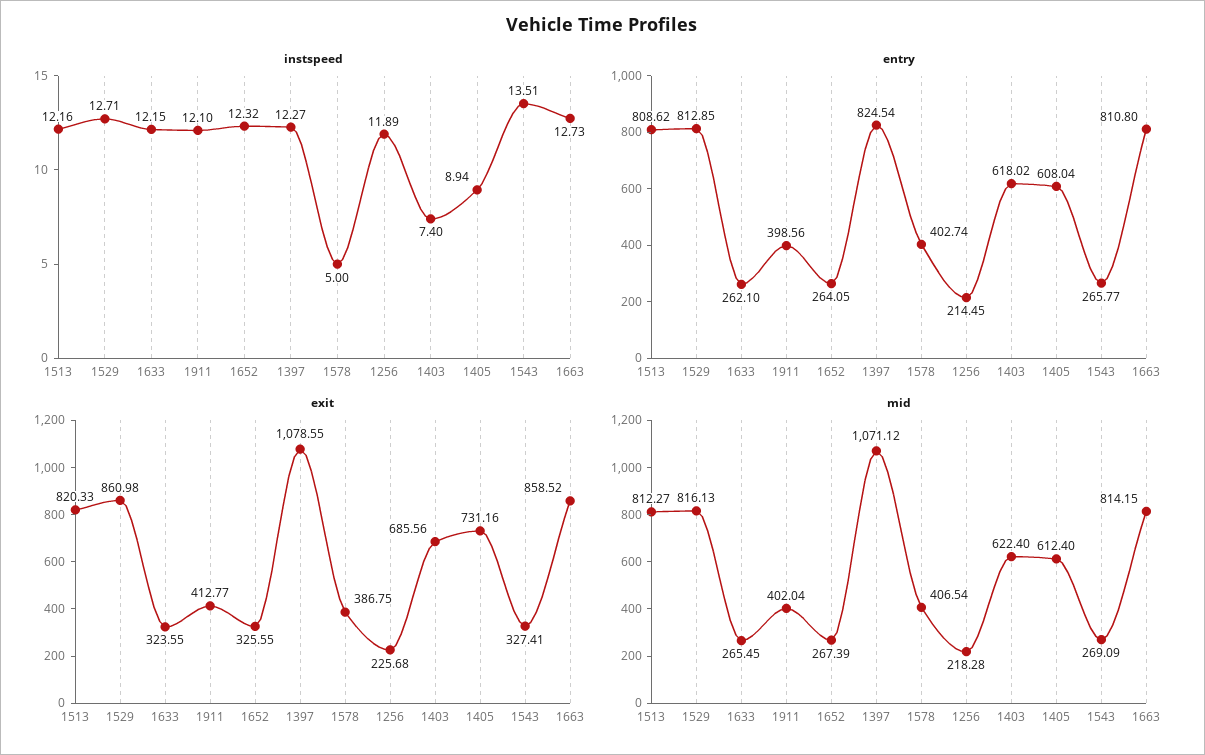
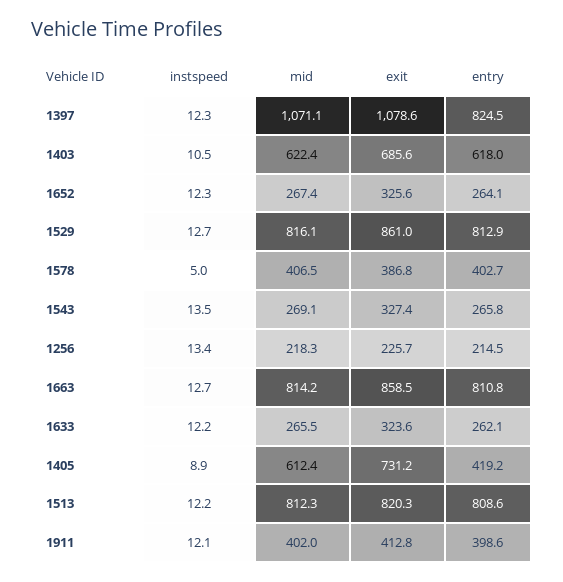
  {
    "instspeed": {
      "1513": 12.16,
      "1529": 12.71,
      "1633": 12.15,
      "1911": 12.1,
      "1652": 12.32,
      "1397": 12.27,
      "1578": 5,
-     "1256": 11.89,
+     "1256": 13.4,
-     "1403": 7.4,
+     "1403": 10.5,
      "1405": 8.94,
      "1543": 13.51,
      "1663": 12.73
    },
    "entry": {
      "1513": 808.62,
      "1529": 812.85,
      "1633": 262.1,
      "1911": 398.56,
      "1652": 264.05,
      "1397": 824.54,
      "1578": 402.74,
      "1256": 214.45,
      "1403": 618.02,
-     "1405": 608.04,
+     "1405": 419.2,
      "1543": 265.77,
      "1663": 810.8
    },
    "exit": {
      "1513": 820.33,
      "1529": 860.98,
      "1633": 323.55,
      "1911": 412.77,
      "1652": 325.55,
      "1397": 1078.55,
      "1578": 386.75,
      "1256": 225.68,
      "1403": 685.56,
      "1405": 731.16,
      "1543": 327.41,
      "1663": 858.52
    },
    "mid": {
      "1513": 812.27,
      "1529": 816.13,
      "1633": 265.45,
      "1911": 402.04,
      "1652": 267.39,
      "1397": 1071.12,
      "1578": 406.54,
      "1256": 218.28,
      "1403": 622.4,
      "1405": 612.4,
      "1543": 269.09,
      "1663": 814.15
    }
  }

